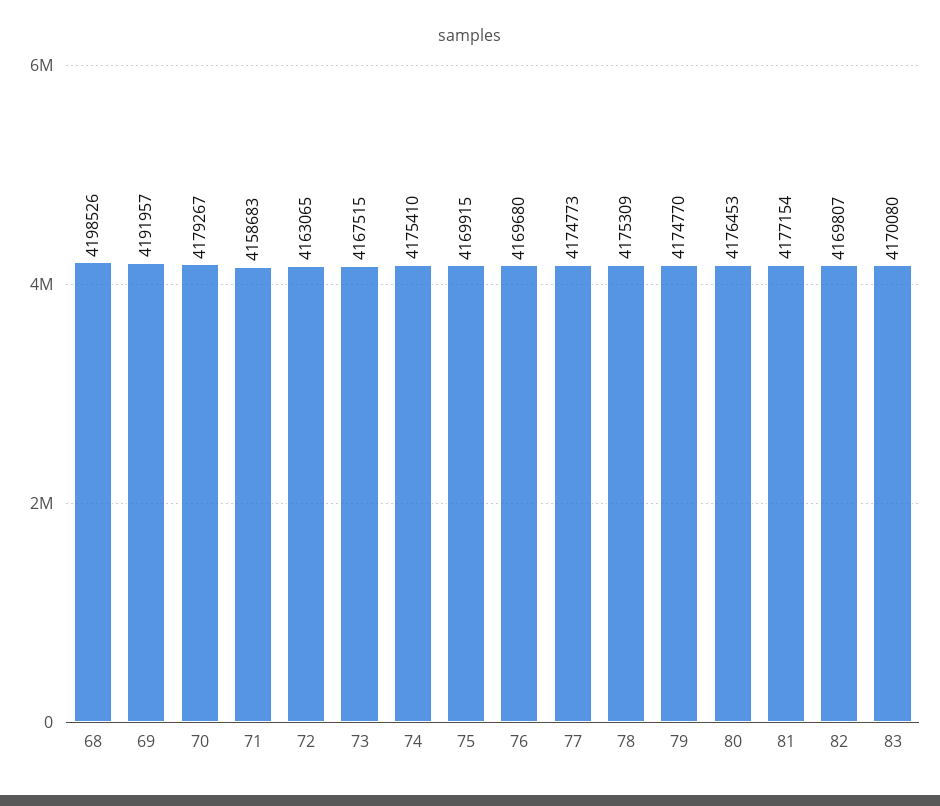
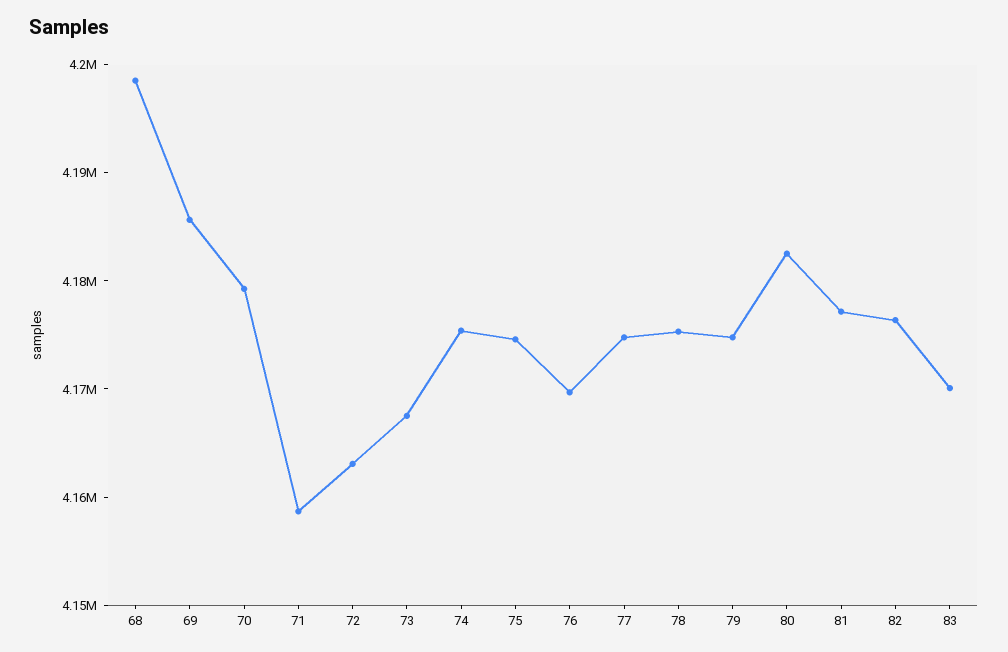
  {
    "68": 4198526,
-   "69": 4191957,
+   "69": 4186000,
    "70": 4179267,
    "71": 4158683,
    "72": 4163065,
    "73": 4167515,
    "74": 4175410,
-   "75": 4169915,
+   "75": 4174000,
    "76": 4169680,
    "77": 4174773,
    "78": 4175309,
    "79": 4174770,
-   "80": 4176453,
+   "80": 4182000,
    "81": 4177154,
-   "82": 4169807,
+   "82": 4176000,
    "83": 4170080
  }

